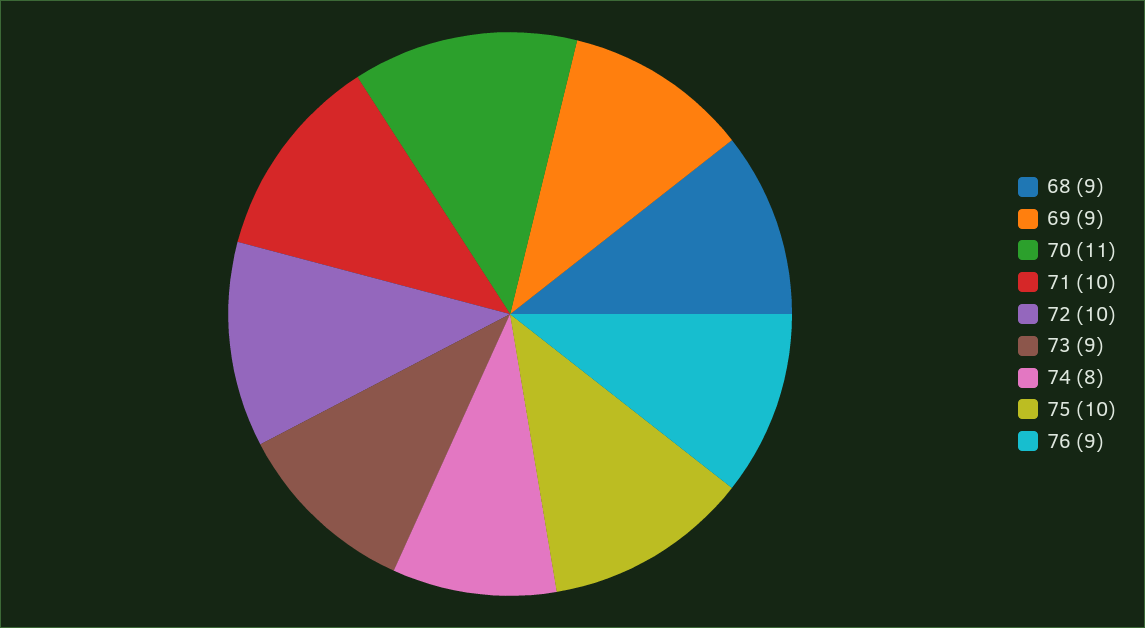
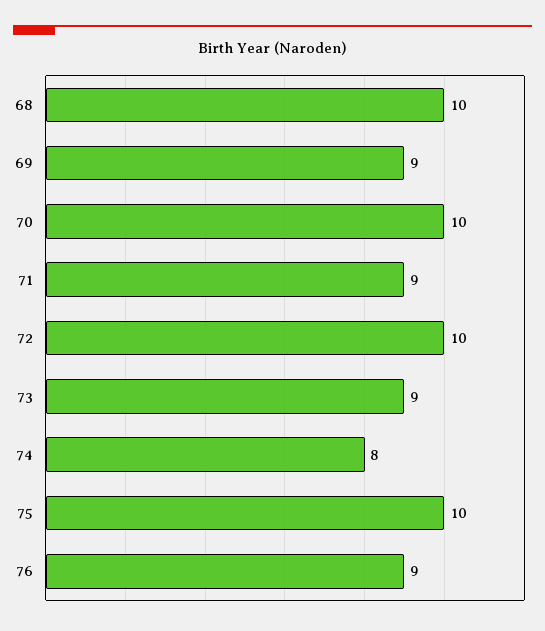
  {
-   "68": 9,
+   "68": 10,
    "69": 9,
-   "70": 11,
+   "70": 10,
-   "71": 10,
+   "71": 9,
    "72": 10,
    "73": 9,
    "74": 8,
    "75": 10,
    "76": 9
  }

